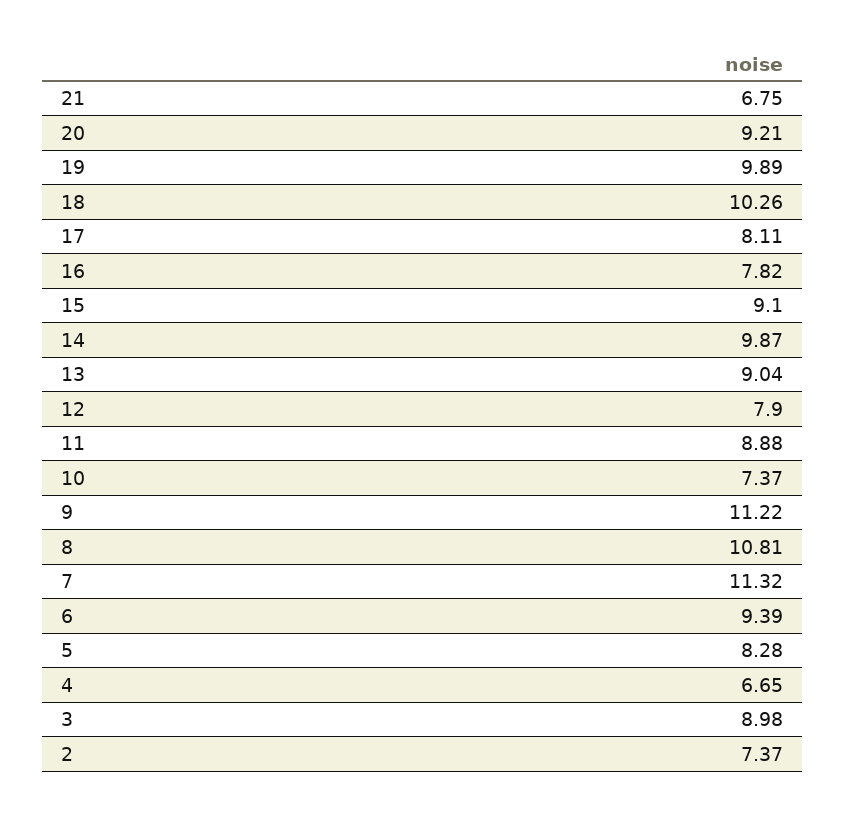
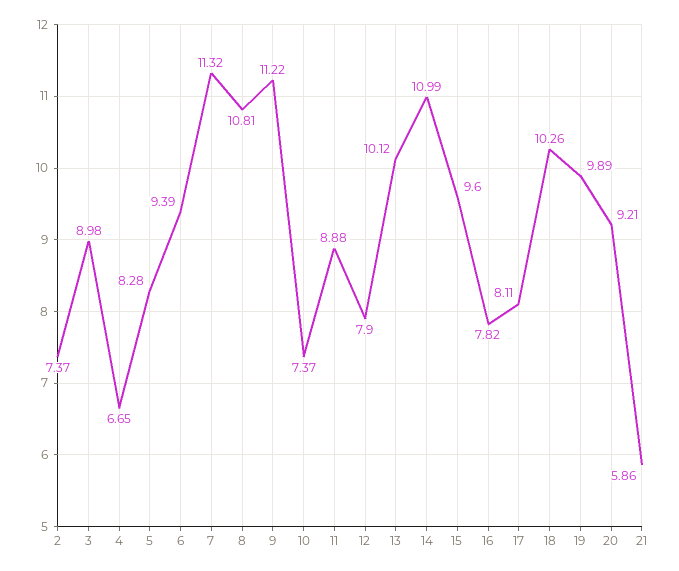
  {
-   "21": 6.75,
+   "21": 5.86,
    "20": 9.21,
    "19": 9.89,
    "18": 10.26,
    "17": 8.11,
    "16": 7.82,
-   "15": 9.1,
+   "15": 9.6,
-   "14": 9.87,
+   "14": 10.99,
-   "13": 9.04,
+   "13": 10.12,
    "12": 7.9,
    "11": 8.88,
    "10": 7.37,
    "9": 11.22,
    "8": 10.81,
    "7": 11.32,
    "6": 9.39,
    "5": 8.28,
    "4": 6.65,
    "3": 8.98,
    "2": 7.37
  }

